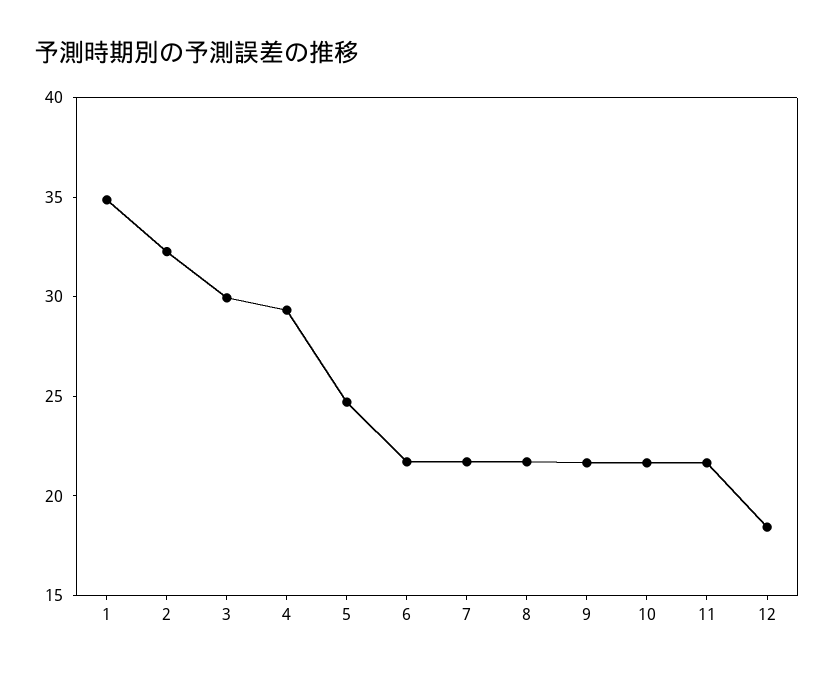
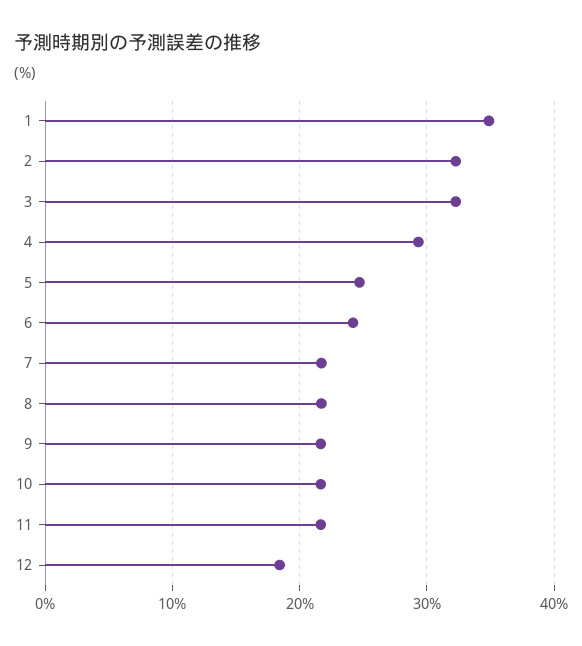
  {
    "1": 35,
    "2": 32,
-   "3": 30,
+   "3": 32,
    "4": 29,
    "5": 25,
-   "6": 22,
+   "6": 24,
    "7": 22,
    "8": 22,
    "9": 22,
    "10": 22,
    "11": 22,
    "12": 18
  }

